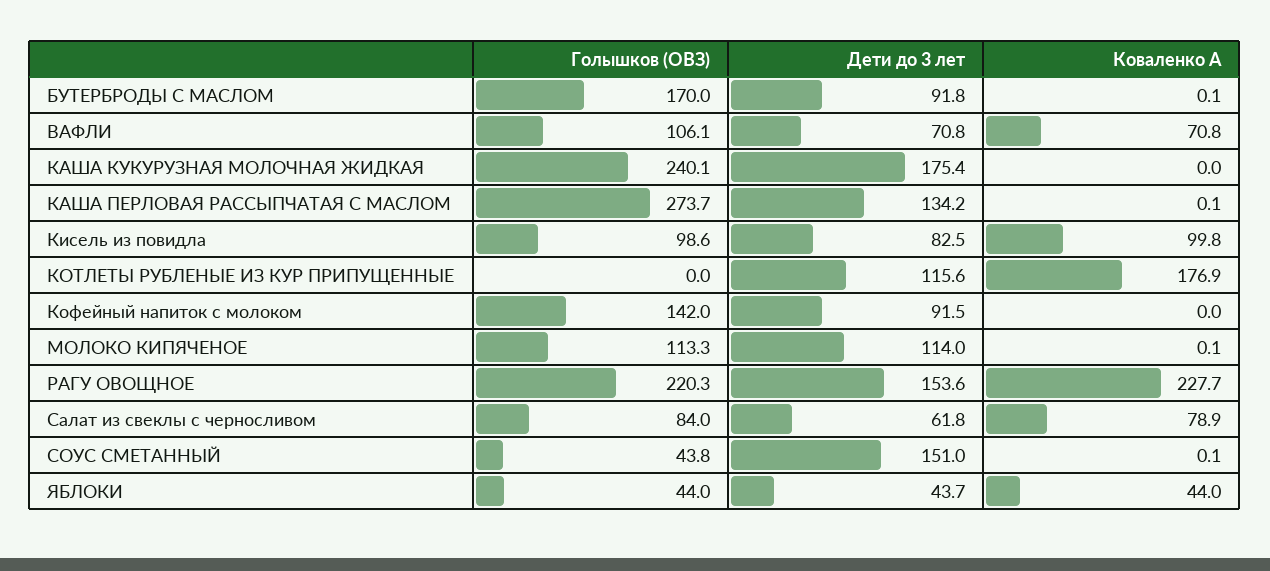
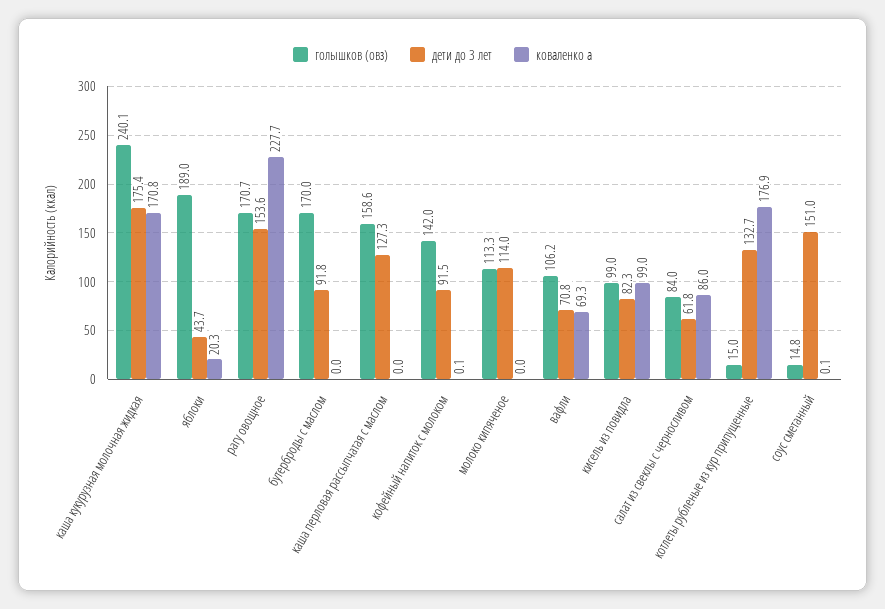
  {
    "Голышков (ОВЗ)": {
      "БУТЕРБРОДЫ С МАСЛОМ": 170,
-     "ВАФЛИ": 106.1,
+     "ВАФЛИ": 106.2,
      "КАША КУКУРУЗНАЯ МОЛОЧНАЯ ЖИДКАЯ": 240.1,
-     "КАША ПЕРЛОВАЯ РАССЫПЧАТАЯ С МАСЛОМ": 273.7,
+     "КАША ПЕРЛОВАЯ РАССЫПЧАТАЯ С МАСЛОМ": 158.6,
-     "Кисель из повидла": 98.6,
+     "Кисель из повидла": 99,
-     "КОТЛЕТЫ РУБЛЕНЫЕ ИЗ КУР ПРИПУЩЕННЫЕ": 0,
+     "КОТЛЕТЫ РУБЛЕНЫЕ ИЗ КУР ПРИПУЩЕННЫЕ": 15,
      "Кофейный напиток с молоком": 142,
      "МОЛОКО КИПЯЧЕНОЕ": 113.3,
-     "РАГУ ОВОЩНОЕ": 220.3,
+     "РАГУ ОВОЩНОЕ": 170.7,
      "Салат из свеклы с черносливом": 84,
-     "СОУС СМЕТАННЫЙ": 43.8,
+     "СОУС СМЕТАННЫЙ": 14.8,
-     "ЯБЛОКИ": 44
+     "ЯБЛОКИ": 189
    },
    "Дети до 3 лет": {
      "БУТЕРБРОДЫ С МАСЛОМ": 91.8,
      "ВАФЛИ": 70.8,
      "КАША КУКУРУЗНАЯ МОЛОЧНАЯ ЖИДКАЯ": 175.4,
-     "КАША ПЕРЛОВАЯ РАССЫПЧАТАЯ С МАСЛОМ": 134.2,
+     "КАША ПЕРЛОВАЯ РАССЫПЧАТАЯ С МАСЛОМ": 127.3,
-     "Кисель из повидла": 82.5,
+     "Кисель из повидла": 82.3,
-     "КОТЛЕТЫ РУБЛЕНЫЕ ИЗ КУР ПРИПУЩЕННЫЕ": 115.6,
+     "КОТЛЕТЫ РУБЛЕНЫЕ ИЗ КУР ПРИПУЩЕННЫЕ": 132.7,
      "Кофейный напиток с молоком": 91.5,
      "МОЛОКО КИПЯЧЕНОЕ": 114,
      "РАГУ ОВОЩНОЕ": 153.6,
      "Салат из свеклы с черносливом": 61.8,
      "СОУС СМЕТАННЫЙ": 151,
      "ЯБЛОКИ": 43.7
    },
    "Коваленко А": {
-     "БУТЕРБРОДЫ С МАСЛОМ": 0.1,
+     "БУТЕРБРОДЫ С МАСЛОМ": 0,
-     "ВАФЛИ": 70.8,
+     "ВАФЛИ": 69.3,
-     "КАША КУКУРУЗНАЯ МОЛОЧНАЯ ЖИДКАЯ": 0,
+     "КАША КУКУРУЗНАЯ МОЛОЧНАЯ ЖИДКАЯ": 170.8,
-     "КАША ПЕРЛОВАЯ РАССЫПЧАТАЯ С МАСЛОМ": 0.1,
+     "КАША ПЕРЛОВАЯ РАССЫПЧАТАЯ С МАСЛОМ": 0,
-     "Кисель из повидла": 99.8,
+     "Кисель из повидла": 99,
      "КОТЛЕТЫ РУБЛЕНЫЕ ИЗ КУР ПРИПУЩЕННЫЕ": 176.9,
-     "Кофейный напиток с молоком": 0,
+     "Кофейный напиток с молоком": 0.1,
-     "МОЛОКО КИПЯЧЕНОЕ": 0.1,
+     "МОЛОКО КИПЯЧЕНОЕ": 0,
      "РАГУ ОВОЩНОЕ": 227.7,
-     "Салат из свеклы с черносливом": 78.9,
+     "Салат из свеклы с черносливом": 86,
      "СОУС СМЕТАННЫЙ": 0.1,
-     "ЯБЛОКИ": 44
+     "ЯБЛОКИ": 20.3
    }
  }

